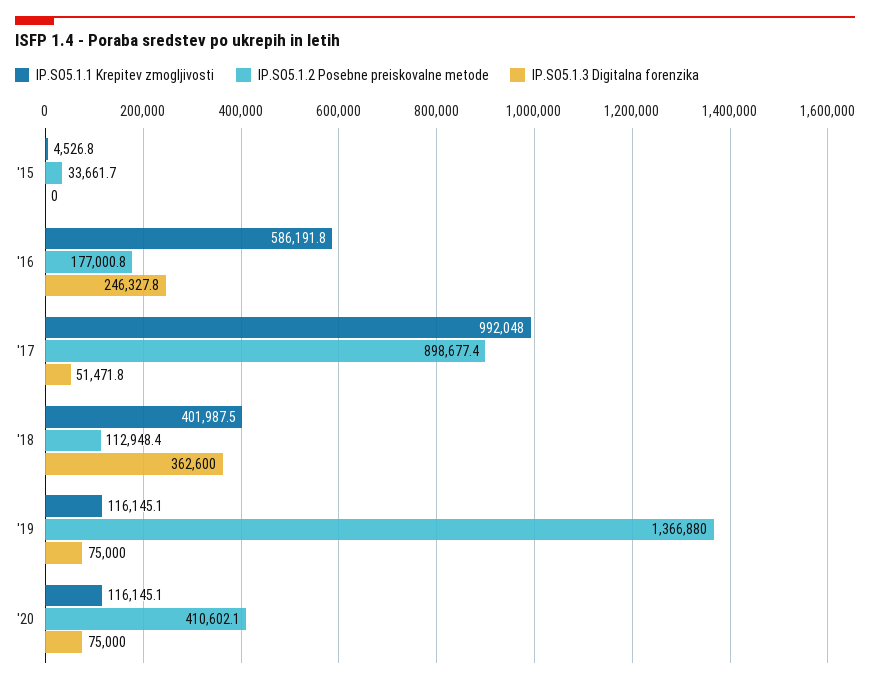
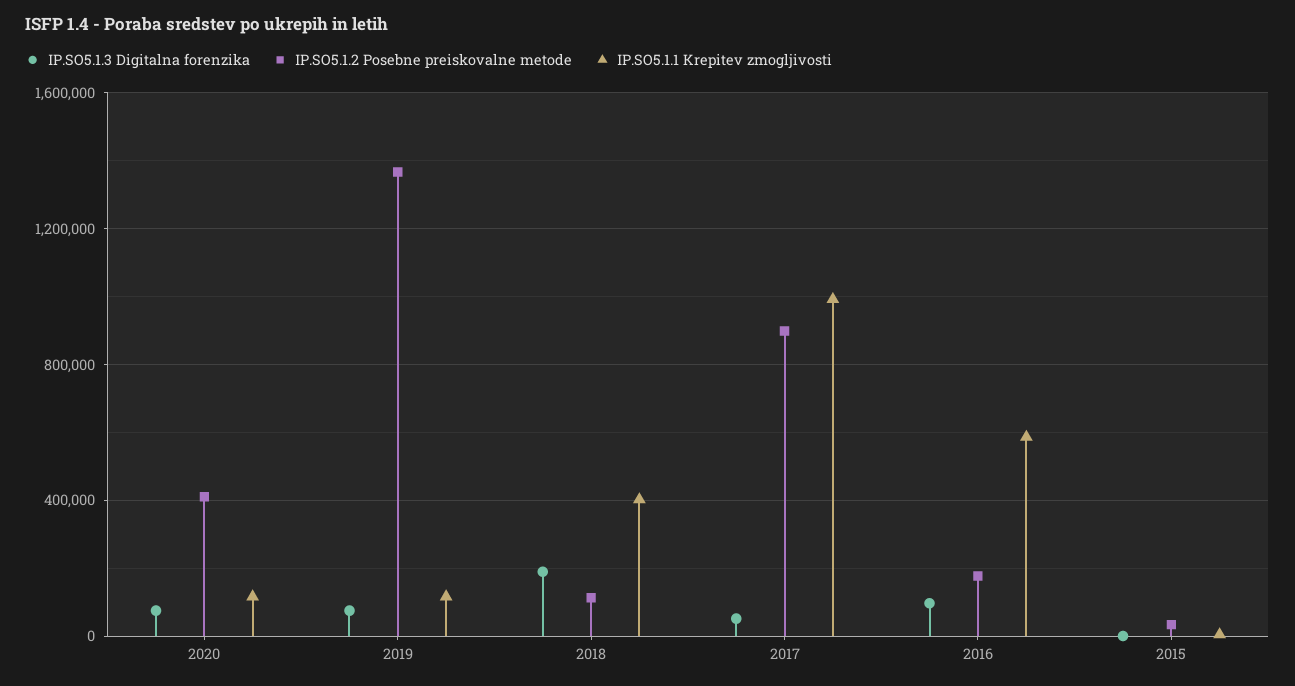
  {
    "IP.SO5.1.1 Krepitev zmogljivosti": {
      "'15": 4526.8,
      "'16": 586191.8,
      "'17": 992048,
      "'18": 401987.5,
      "'19": 116145.1,
      "'20": 116145.1
    },
    "IP.SO5.1.2 Posebne preiskovalne metode": {
      "'15": 33661.7,
      "'16": 177000.8,
      "'17": 898677.4,
      "'18": 112948.4,
      "'19": 1366880,
      "'20": 410602.1
    },
    "IP.SO5.1.3 Digitalna forenzika": {
      "'15": 0,
-     "'16": 246327.8,
+     "'16": 100000,
      "'17": 51471.8,
-     "'18": 362600,
+     "'18": 200000,
      "'19": 75000,
      "'20": 75000
    }
  }

